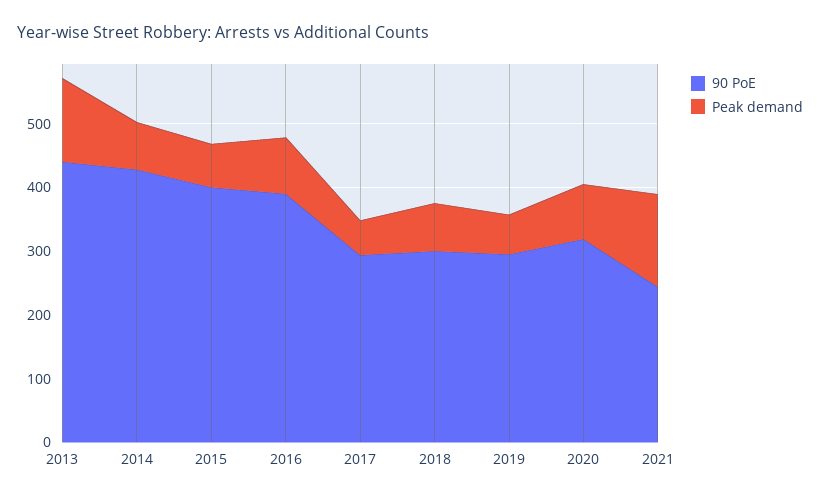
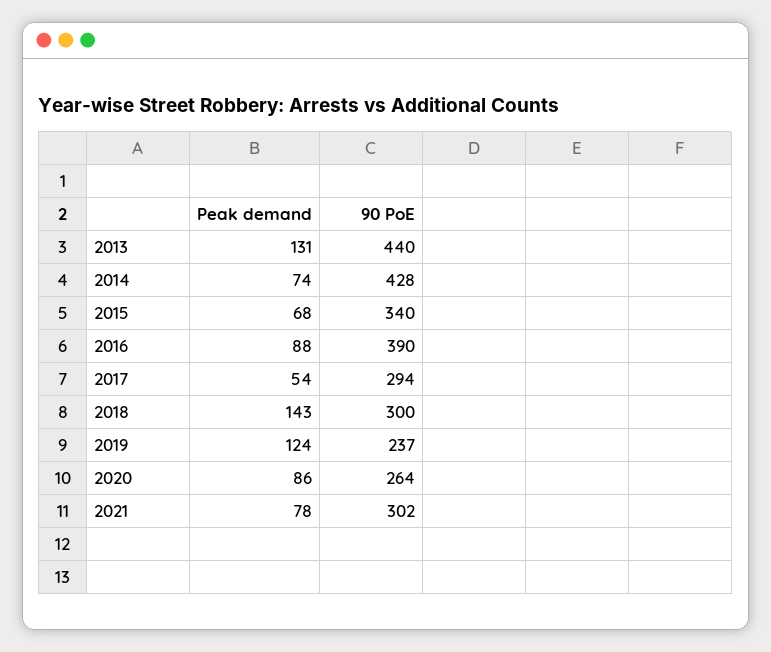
  {
    "90 PoE": {
      "2013": 440,
      "2014": 428,
-     "2015": 400,
+     "2015": 340,
      "2016": 390,
      "2017": 294,
      "2018": 300,
-     "2019": 300,
+     "2019": 237,
-     "2020": 320,
+     "2020": 264,
-     "2021": 240
+     "2021": 302
    },
    "Peak demand": {
      "2013": 131,
      "2014": 74,
      "2015": 68,
      "2016": 88,
      "2017": 54,
-     "2018": 80,
+     "2018": 143,
-     "2019": 60,
+     "2019": 124,
      "2020": 86,
-     "2021": 140
+     "2021": 78
    }
  }

